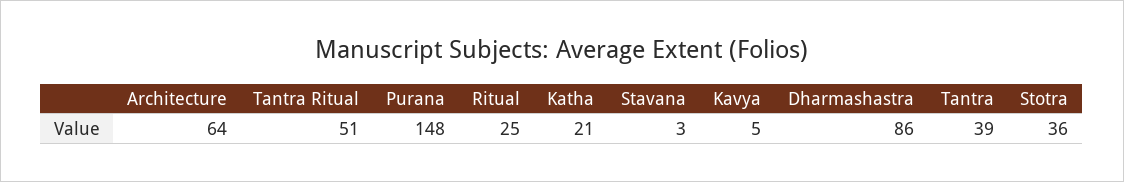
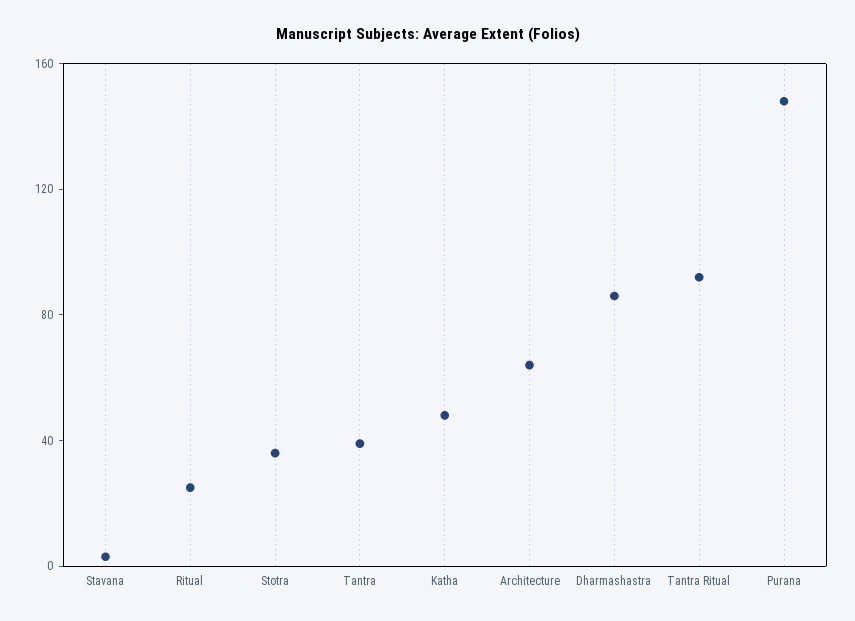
  {
    "Architecture": 64,
-   "Tantra Ritual": 51,
+   "Tantra Ritual": 90,
    "Purana": 148,
    "Ritual": 25,
-   "Katha": 21,
+   "Katha": 50,
    "Stavana": 3,
-   "Kavya": 5,
    "Dharmashastra": 86,
    "Tantra": 39,
    "Stotra": 36
  }

